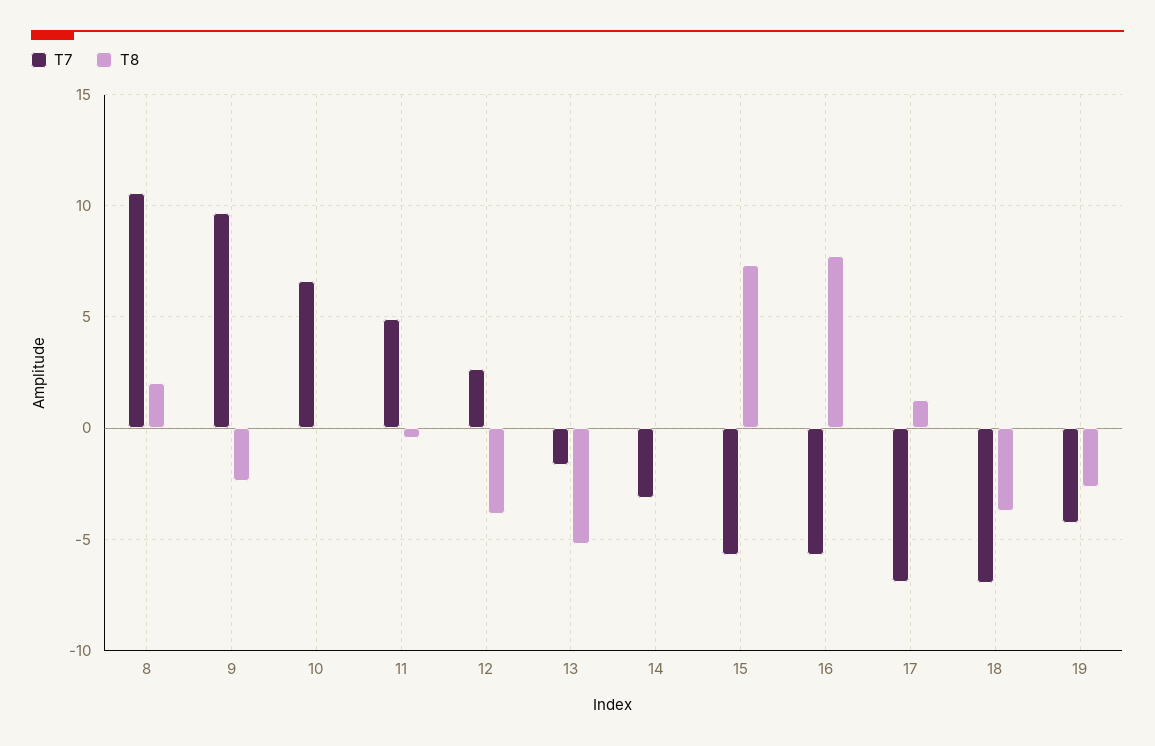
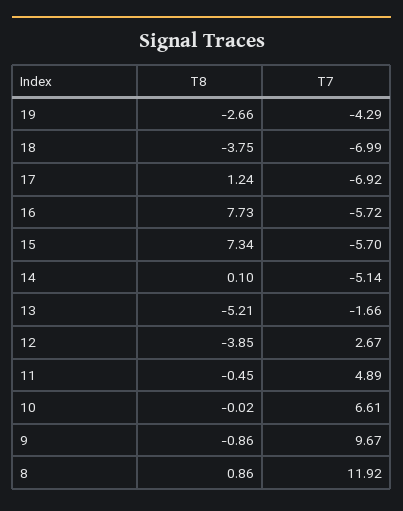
  {
    "T7": {
-     "8": 10.5,
+     "8": 11.92,
      "9": 9.67,
      "10": 6.61,
      "11": 4.89,
      "12": 2.67,
      "13": -1.66,
-     "14": -3,
+     "14": -5.14,
      "15": -5.7,
      "16": -5.72,
      "17": -6.92,
      "18": -6.99,
      "19": -4.29
    },
    "T8": {
-     "8": 2,
+     "8": 0.86,
-     "9": -2.5,
+     "9": -0.86,
      "10": -0.02,
      "11": -0.45,
      "12": -3.85,
      "13": -5.21,
      "14": 0.1,
      "15": 7.34,
      "16": 7.73,
      "17": 1.24,
      "18": -3.75,
      "19": -2.66
    }
  }

